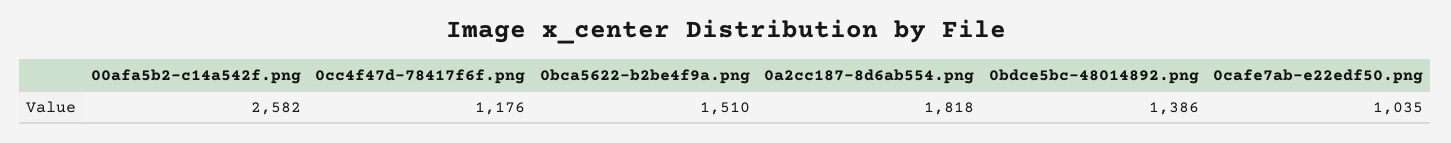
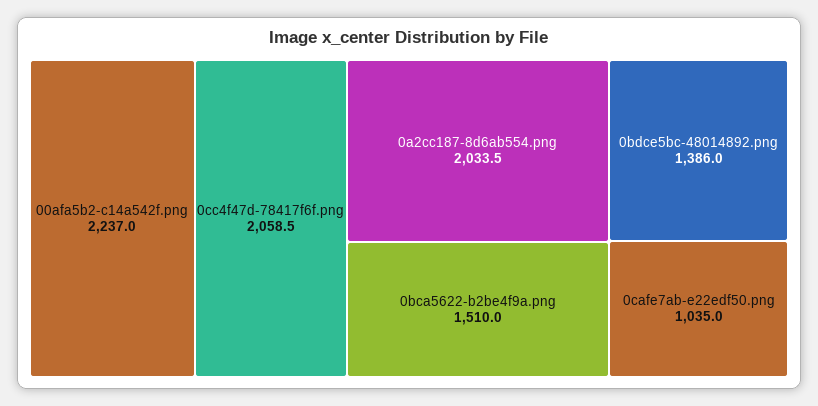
  {
-   "00afa5b2-c14a542f.png": 2582,
+   "00afa5b2-c14a542f.png": 2237,
-   "0cc4f47d-78417f6f.png": 1176,
+   "0cc4f47d-78417f6f.png": 2058.5,
    "0bca5622-b2be4f9a.png": 1510,
-   "0a2cc187-8d6ab554.png": 1818,
+   "0a2cc187-8d6ab554.png": 2033.5,
    "0bdce5bc-48014892.png": 1386,
    "0cafe7ab-e22edf50.png": 1035
  }

